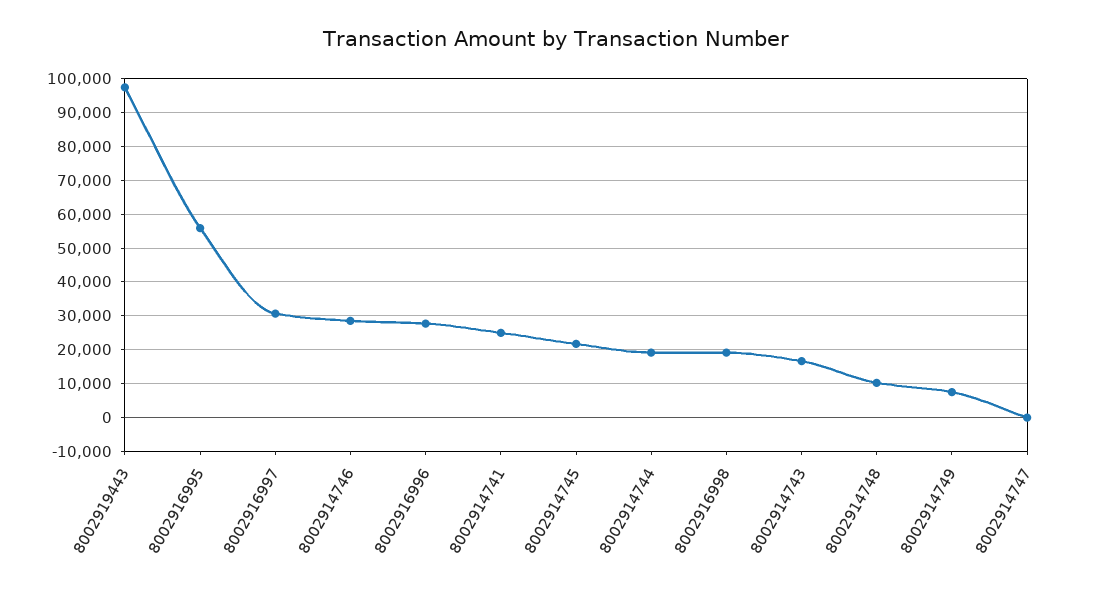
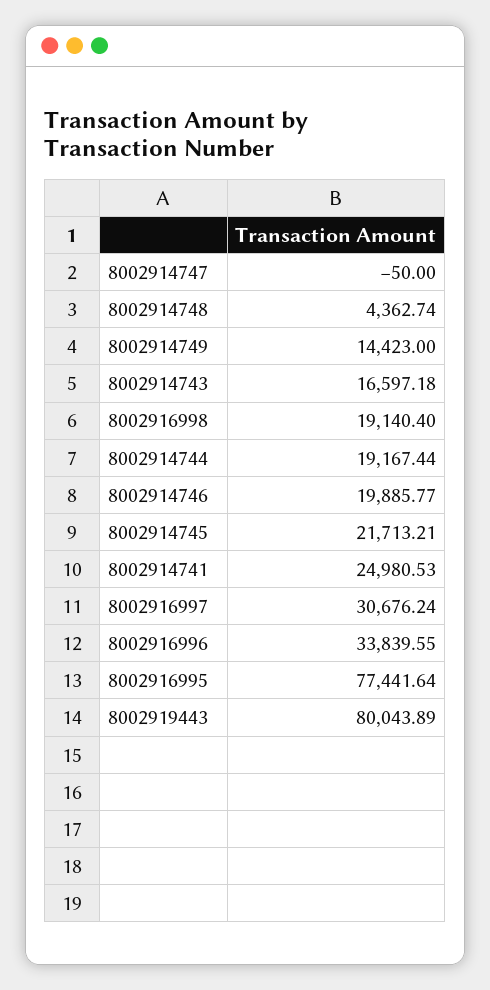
  {
-   "8002919443": 98000,
+   "8002919443": 80043.89,
-   "8002916995": 56000,
+   "8002916995": 77441.64,
    "8002916997": 30676.24,
-   "8002914746": 28000,
+   "8002914746": 19885.77,
-   "8002916996": 28000,
+   "8002916996": 33839.55,
    "8002914741": 24980.53,
    "8002914745": 21713.21,
    "8002914744": 19167.44,
    "8002916998": 19140.4,
    "8002914743": 16597.18,
-   "8002914748": 10000,
+   "8002914748": 4362.74,
-   "8002914749": 8000,
+   "8002914749": 14423,
    "8002914747": -50
  }

